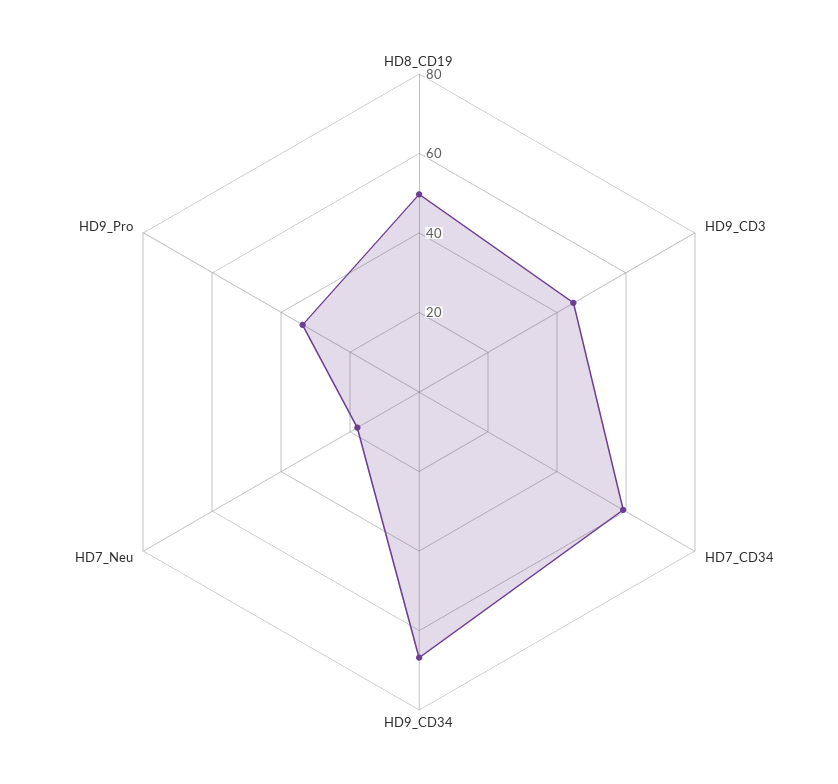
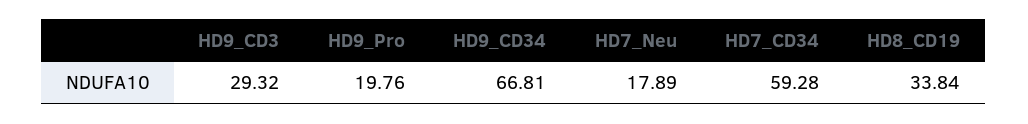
  {
-   "HD8_CD19": 50,
+   "HD8_CD19": 33.84,
-   "HD9_CD3": 45,
+   "HD9_CD3": 29.32,
    "HD7_CD34": 59.28,
    "HD9_CD34": 66.81,
    "HD7_Neu": 17.89,
-   "HD9_Pro": 35
+   "HD9_Pro": 19.76
  }

